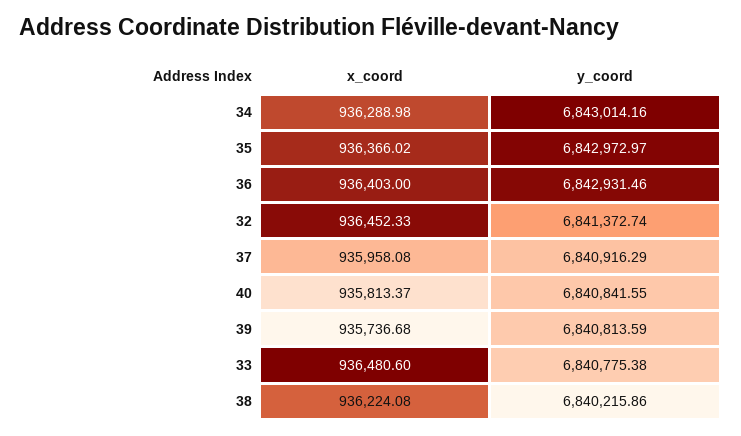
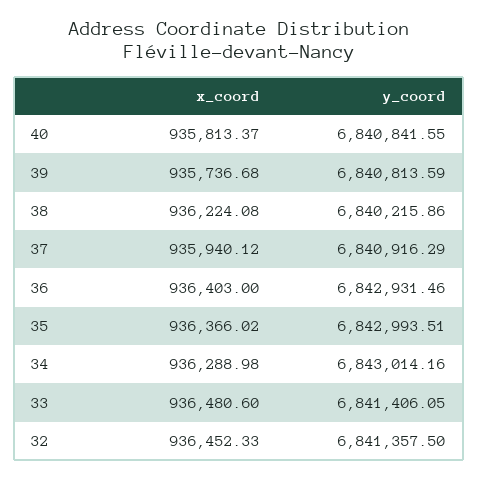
  {
    "x_coord": {
      "34": 936288.98,
      "35": 936366.02,
      "36": 936403,
      "32": 936452.33,
-     "37": 935958.08,
+     "37": 935940.12,
      "40": 935813.37,
      "39": 935736.68,
      "33": 936480.6,
      "38": 936224.08
    },
    "y_coord": {
      "34": 6843014.16,
-     "35": 6842972.97,
+     "35": 6842993.51,
      "36": 6842931.46,
-     "32": 6841372.74,
+     "32": 6841357.5,
      "37": 6840916.29,
      "40": 6840841.55,
      "39": 6840813.59,
-     "33": 6840775.38,
+     "33": 6841406.05,
      "38": 6840215.86
    }
  }

